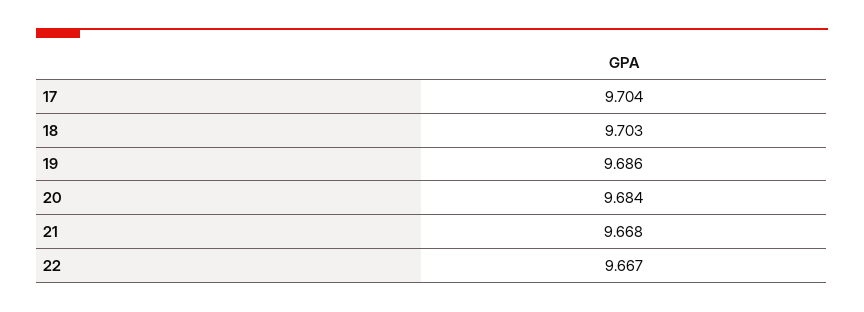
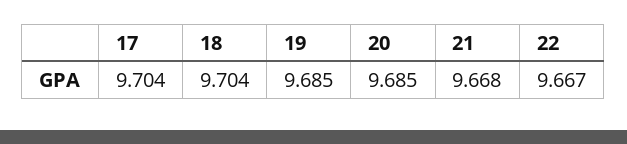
  {
    "17": 9.704,
-   "18": 9.703,
+   "18": 9.704,
-   "19": 9.686,
+   "19": 9.685,
-   "20": 9.684,
+   "20": 9.685,
    "21": 9.668,
    "22": 9.667
  }

